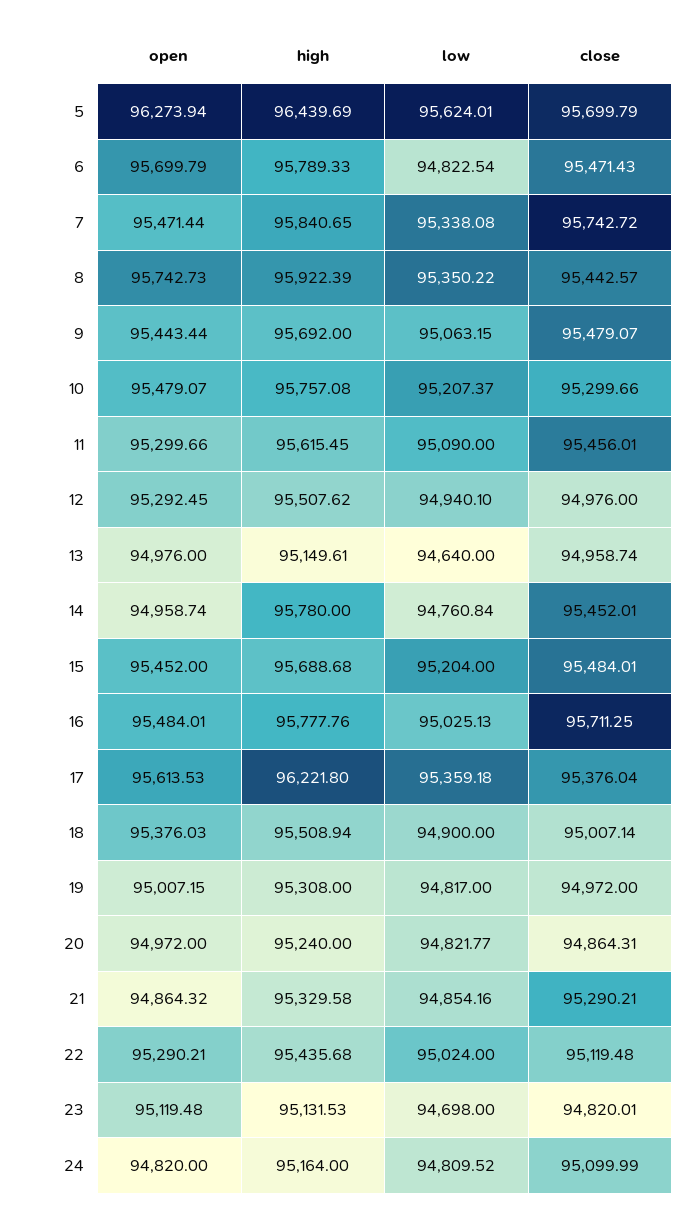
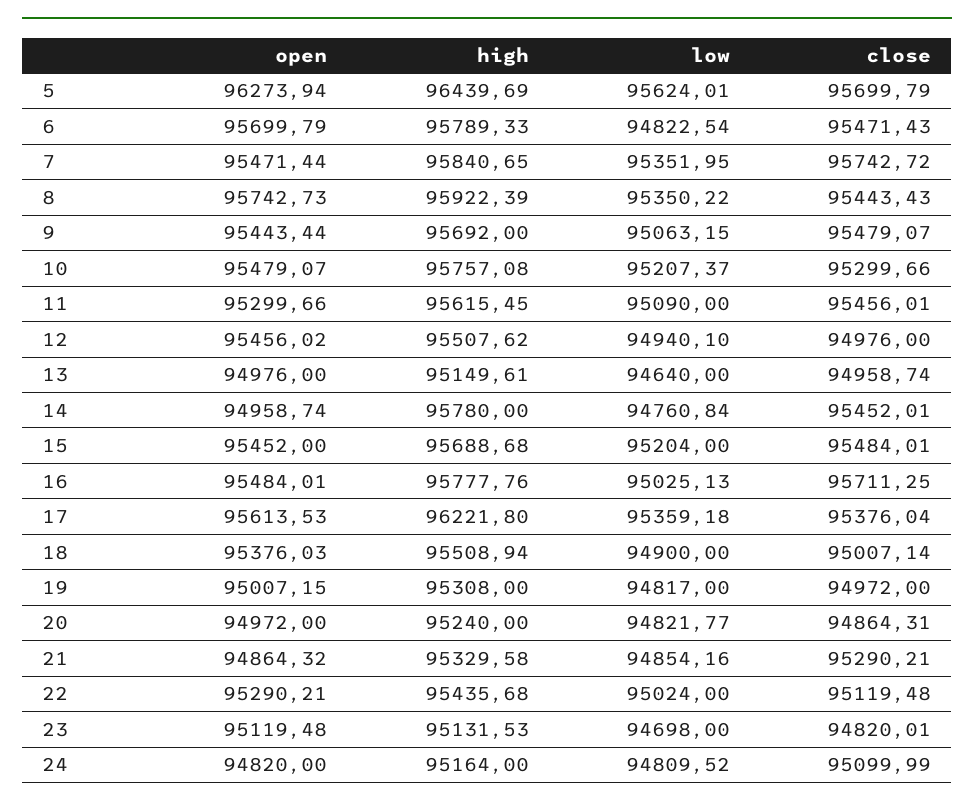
  {
    "open": {
      "5": 96273.94,
      "6": 95699.79,
      "7": 95471.44,
      "8": 95742.73,
      "9": 95443.44,
      "10": 95479.07,
      "11": 95299.66,
-     "12": 95292.45,
+     "12": 95456.02,
      "13": 94976,
      "14": 94958.74,
      "15": 95452,
      "16": 95484.01,
      "17": 95613.53,
      "18": 95376.03,
      "19": 95007.15,
      "20": 94972,
      "21": 94864.32,
      "22": 95290.21,
      "23": 95119.48,
      "24": 94820
    },
    "high": {
      "5": 96439.69,
      "6": 95789.33,
      "7": 95840.65,
      "8": 95922.39,
      "9": 95692,
      "10": 95757.08,
      "11": 95615.45,
      "12": 95507.62,
      "13": 95149.61,
      "14": 95780,
      "15": 95688.68,
      "16": 95777.76,
      "17": 96221.8,
      "18": 95508.94,
      "19": 95308,
      "20": 95240,
      "21": 95329.58,
      "22": 95435.68,
      "23": 95131.53,
      "24": 95164
    },
    "low": {
      "5": 95624.01,
      "6": 94822.54,
-     "7": 95338.08,
+     "7": 95351.95,
      "8": 95350.22,
      "9": 95063.15,
      "10": 95207.37,
      "11": 95090,
      "12": 94940.1,
      "13": 94640,
      "14": 94760.84,
      "15": 95204,
      "16": 95025.13,
      "17": 95359.18,
      "18": 94900,
      "19": 94817,
      "20": 94821.77,
      "21": 94854.16,
      "22": 95024,
      "23": 94698,
      "24": 94809.52
    },
    "close": {
      "5": 95699.79,
      "6": 95471.43,
      "7": 95742.72,
-     "8": 95442.57,
+     "8": 95443.43,
      "9": 95479.07,
      "10": 95299.66,
      "11": 95456.01,
      "12": 94976,
      "13": 94958.74,
      "14": 95452.01,
      "15": 95484.01,
      "16": 95711.25,
      "17": 95376.04,
      "18": 95007.14,
      "19": 94972,
      "20": 94864.31,
      "21": 95290.21,
      "22": 95119.48,
      "23": 94820.01,
      "24": 95099.99
    }
  }

